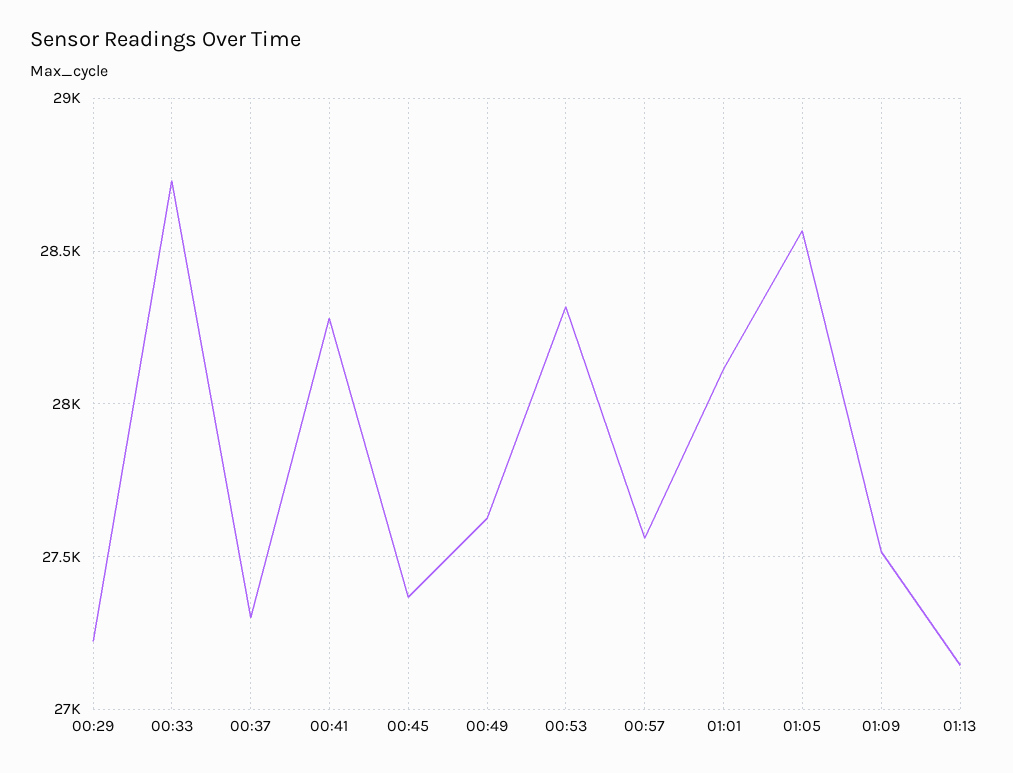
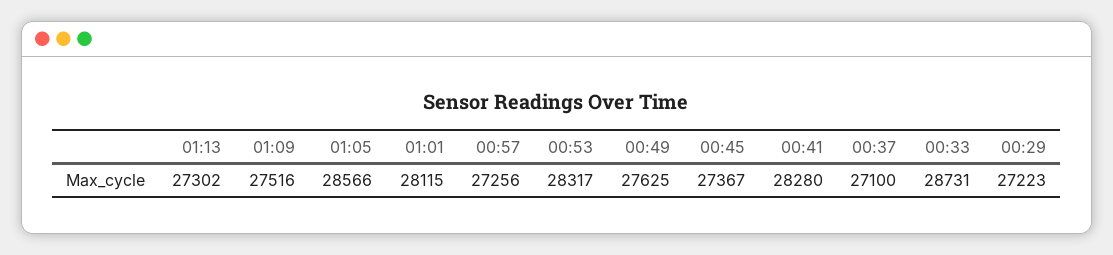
  {
    "00:29": 27223,
    "00:33": 28731,
-   "00:37": 27300,
+   "00:37": 27100,
    "00:41": 28280,
    "00:45": 27367,
    "00:49": 27625,
    "00:53": 28317,
-   "00:57": 27550,
+   "00:57": 27256,
    "01:01": 28115,
    "01:05": 28566,
    "01:09": 27516,
-   "01:13": 27150
+   "01:13": 27302
  }

